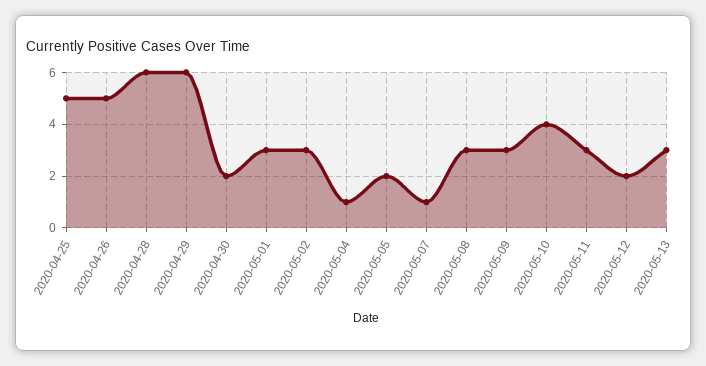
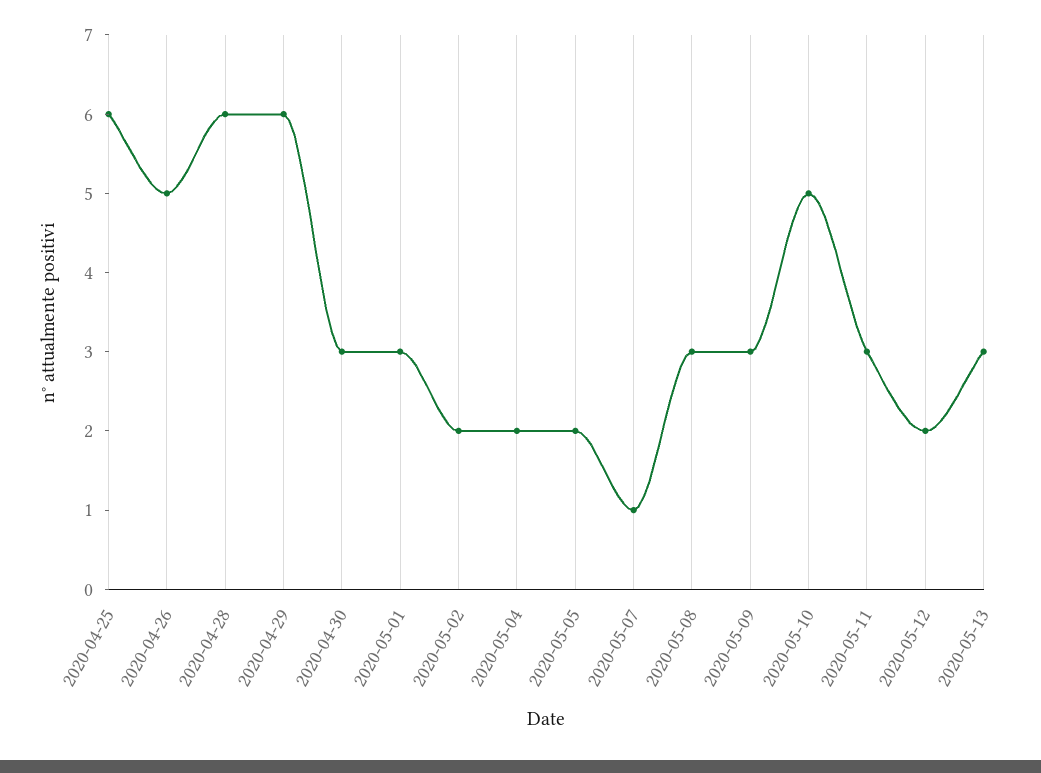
  {
-   "2020-04-25": 5,
+   "2020-04-25": 6,
    "2020-04-26": 5,
    "2020-04-28": 6,
    "2020-04-29": 6,
-   "2020-04-30": 2,
+   "2020-04-30": 3,
    "2020-05-01": 3,
-   "2020-05-02": 3,
+   "2020-05-02": 2,
-   "2020-05-04": 1,
+   "2020-05-04": 2,
    "2020-05-05": 2,
    "2020-05-07": 1,
    "2020-05-08": 3,
    "2020-05-09": 3,
-   "2020-05-10": 4,
+   "2020-05-10": 5,
    "2020-05-11": 3,
    "2020-05-12": 2,
    "2020-05-13": 3
  }

